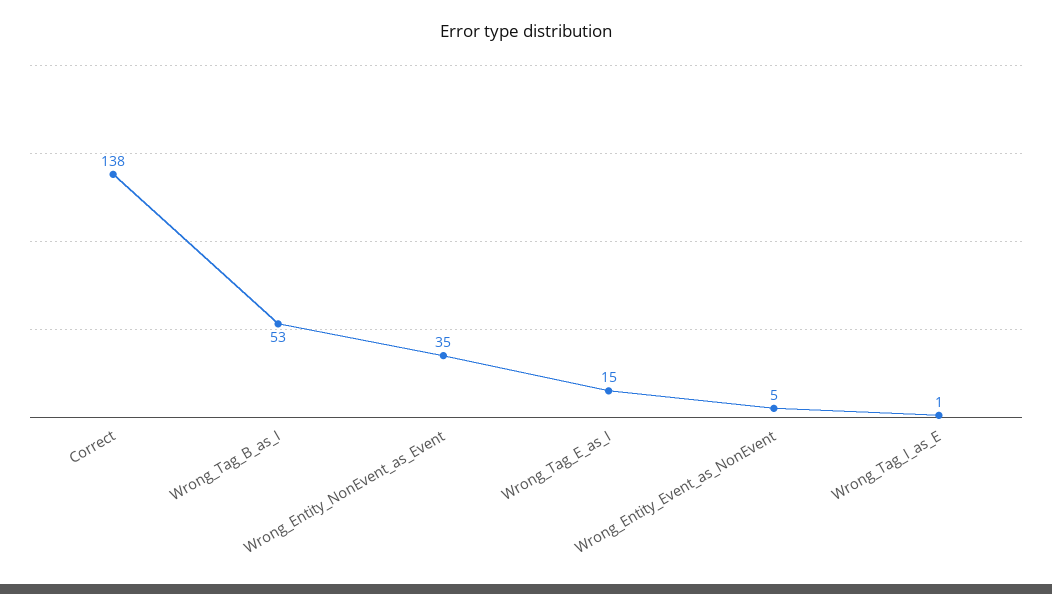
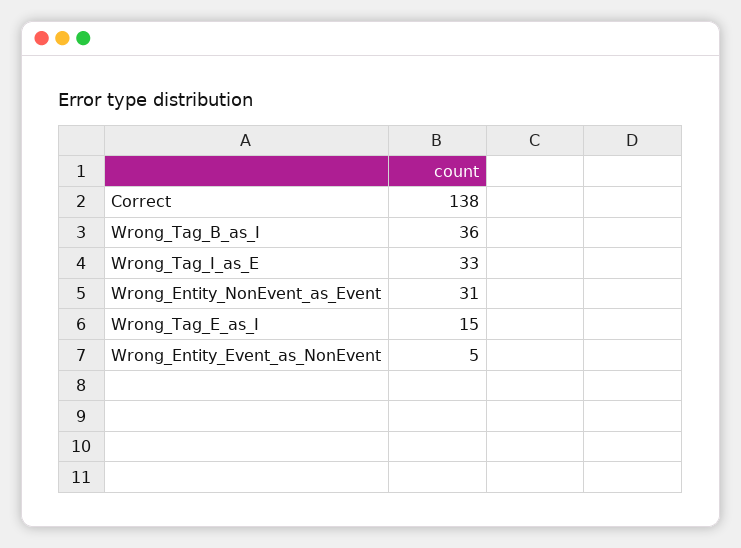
  {
    "Correct": 138,
-   "Wrong_Tag_B_as_I": 53,
+   "Wrong_Tag_B_as_I": 36,
-   "Wrong_Entity_NonEvent_as_Event": 35,
+   "Wrong_Entity_NonEvent_as_Event": 31,
    "Wrong_Tag_E_as_I": 15,
    "Wrong_Entity_Event_as_NonEvent": 5,
-   "Wrong_Tag_I_as_E": 1
+   "Wrong_Tag_I_as_E": 33
  }

